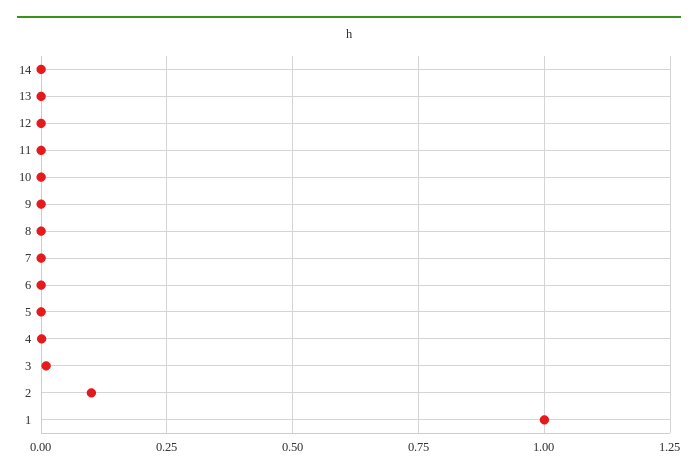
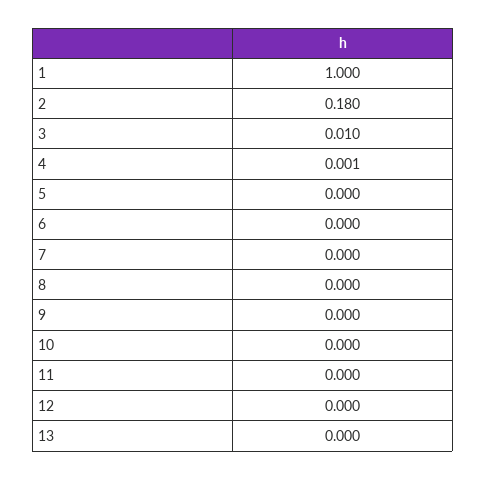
  {
-   "14": 0,
    "13": 0,
    "12": 0,
    "11": 0,
    "10": 0,
    "9": 0,
    "8": 0,
    "7": 0,
    "6": 0,
    "5": 0,
    "4": 0.001,
    "3": 0.01,
-   "2": 0.1,
+   "2": 0.18,
    "1": 1
  }

